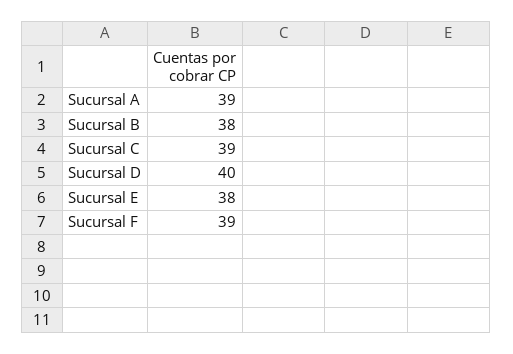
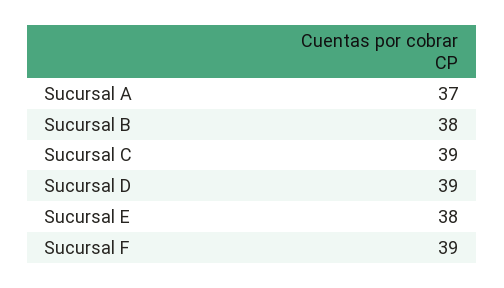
  {
-   "Sucursal A": 39,
+   "Sucursal A": 37,
    "Sucursal B": 38,
    "Sucursal C": 39,
-   "Sucursal D": 40,
+   "Sucursal D": 39,
    "Sucursal E": 38,
    "Sucursal F": 39
  }

